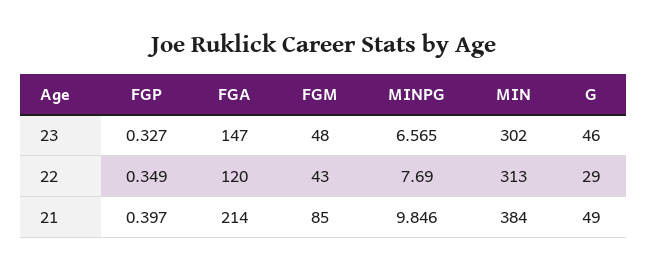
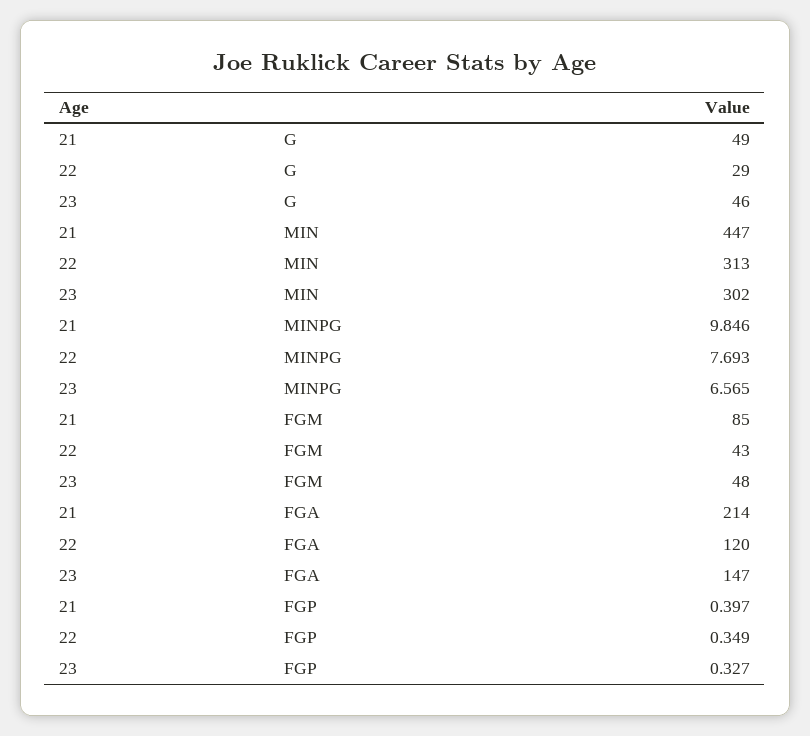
  {
    "FGP": {
      "23": 0.327,
      "22": 0.349,
      "21": 0.397
    },
    "FGA": {
      "23": 147,
      "22": 120,
      "21": 214
    },
    "FGM": {
      "23": 48,
      "22": 43,
      "21": 85
    },
    "MINPG": {
      "23": 6.565,
-     "22": 7.69,
+     "22": 7.693,
      "21": 9.846
    },
    "MIN": {
      "23": 302,
      "22": 313,
-     "21": 384
+     "21": 447
    },
    "G": {
      "23": 46,
      "22": 29,
      "21": 49
    }
  }

